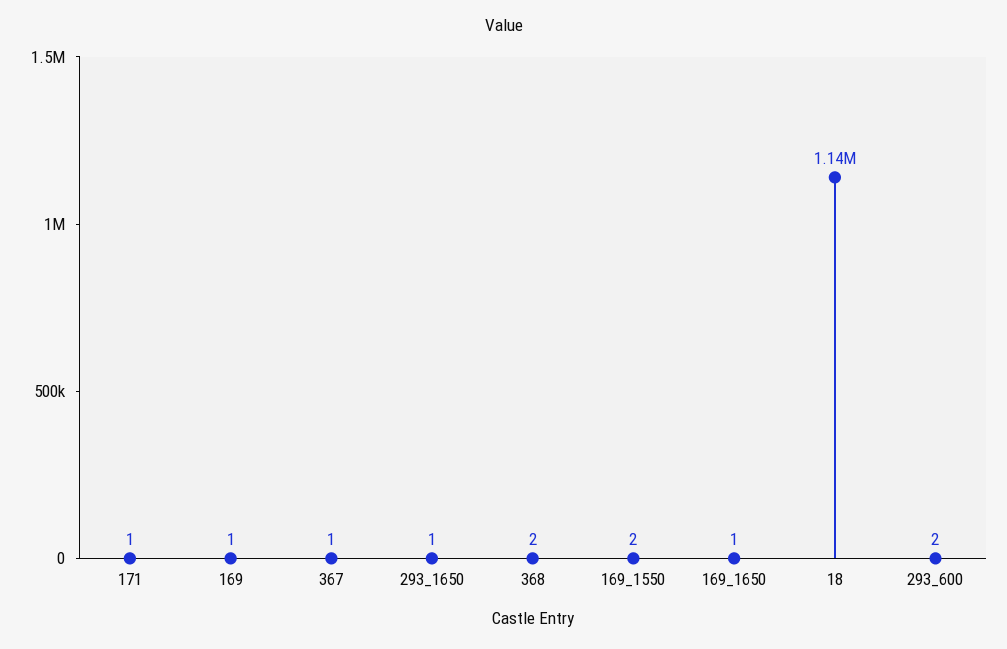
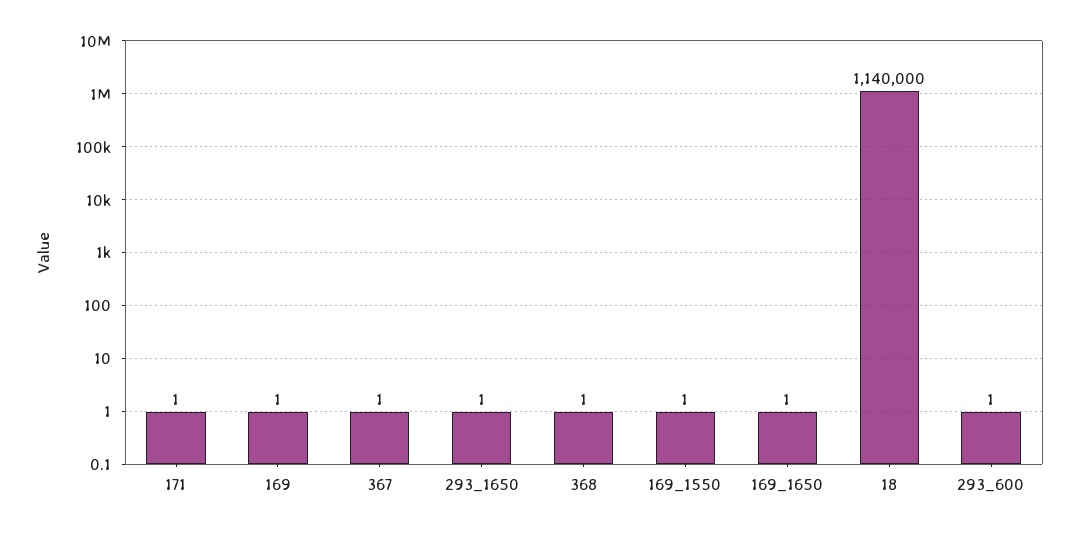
  {
    "171": 1,
    "169": 1,
    "367": 1,
    "293_1650": 1,
-   "368": 2,
+   "368": 1,
-   "169_1550": 2,
+   "169_1550": 1,
    "169_1650": 1,
    "18": 1140000,
-   "293_600": 2
+   "293_600": 1
  }

